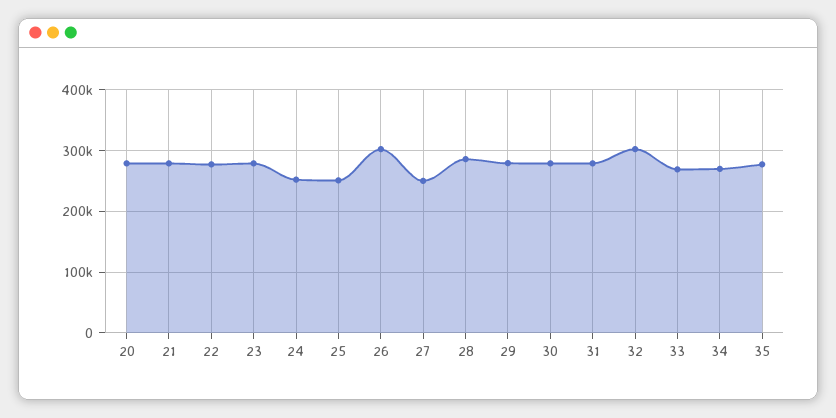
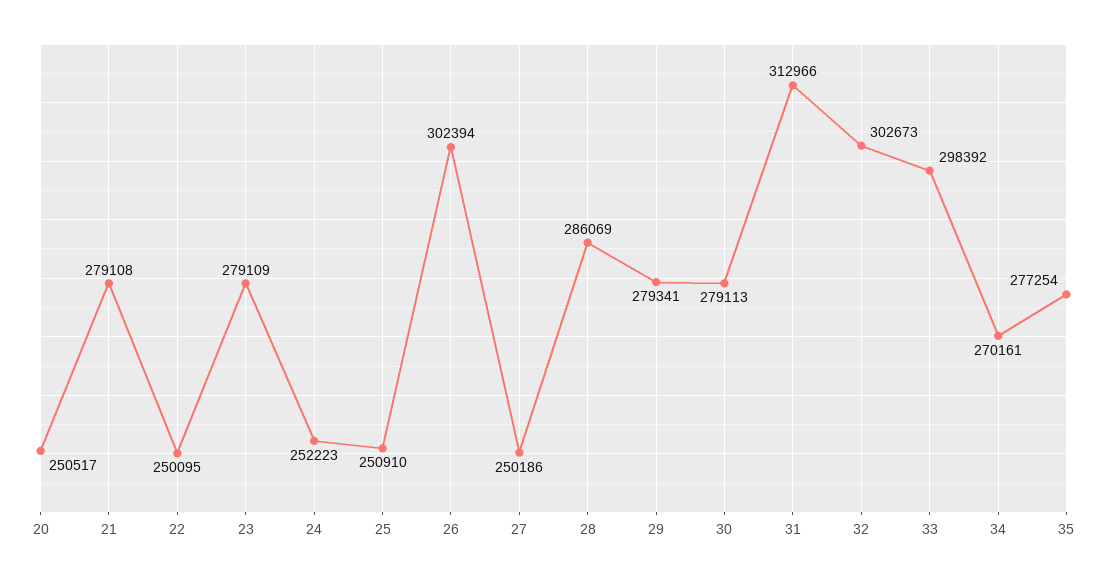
  {
-   "20": 280000,
+   "20": 250517,
    "21": 279108,
-   "22": 280000,
+   "22": 250095,
    "23": 279109,
    "24": 252223,
    "25": 250910,
    "26": 302394,
    "27": 250186,
    "28": 286069,
    "29": 279341,
    "30": 279113,
-   "31": 280000,
+   "31": 312966,
    "32": 302673,
-   "33": 270000,
+   "33": 298392,
    "34": 270161,
    "35": 277254
  }

